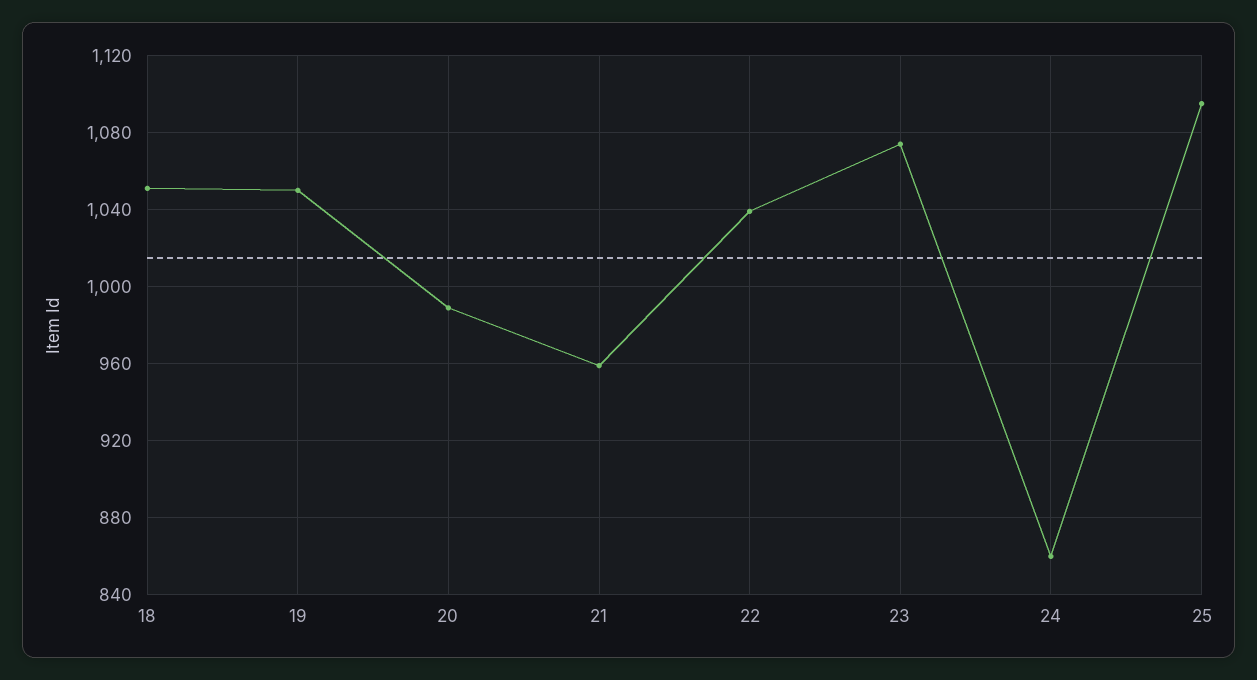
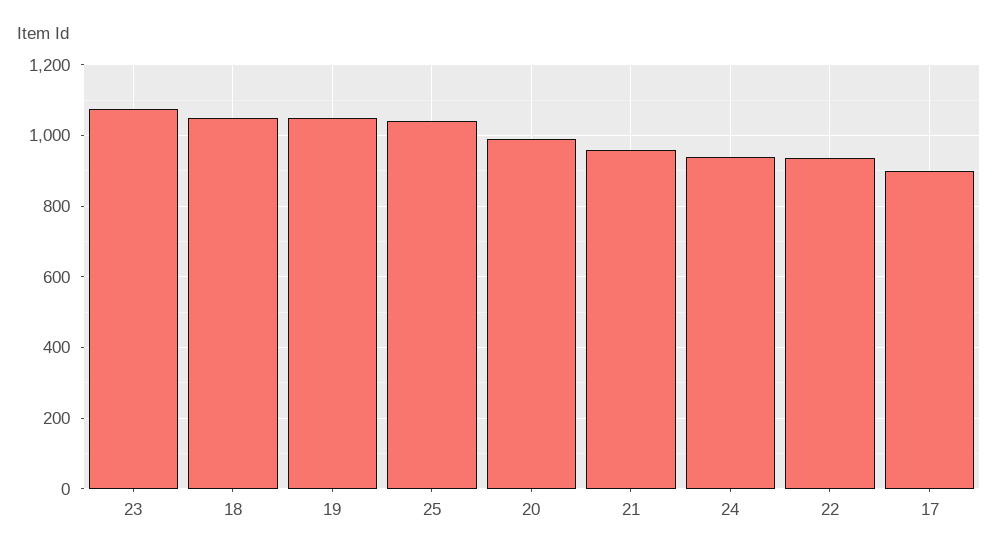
  {
    "18": 1050,
    "19": 1050,
    "20": 990,
    "21": 960,
-   "22": 1040,
+   "22": 940,
    "23": 1075,
-   "24": 860,
+   "24": 940,
-   "25": 1095
+   "25": 1040,
+   "17": 900
  }

